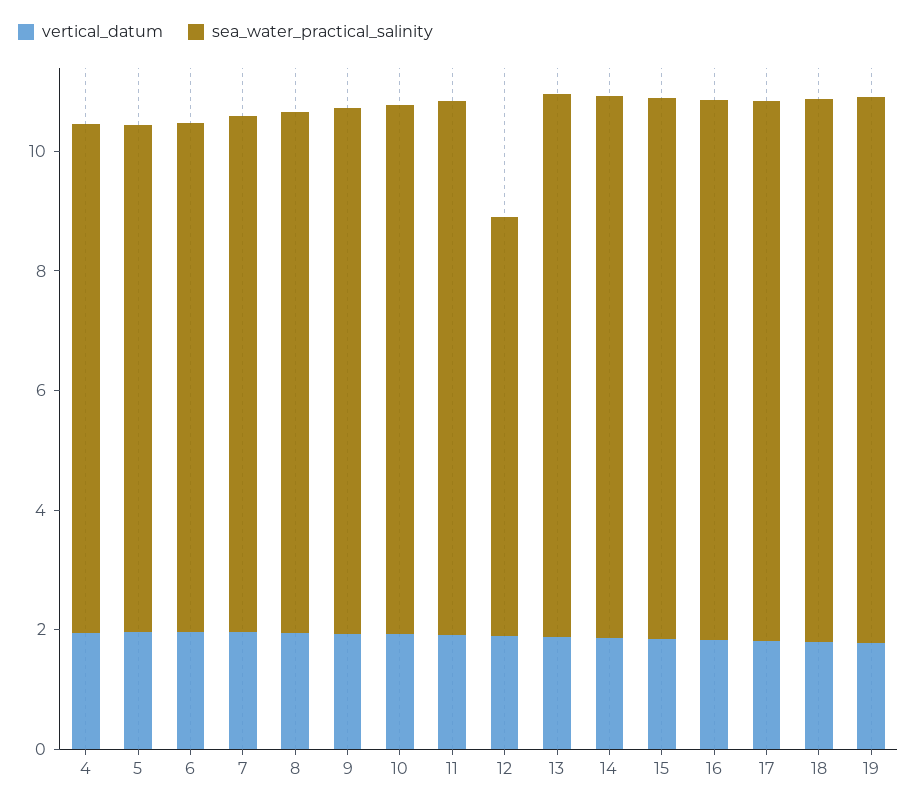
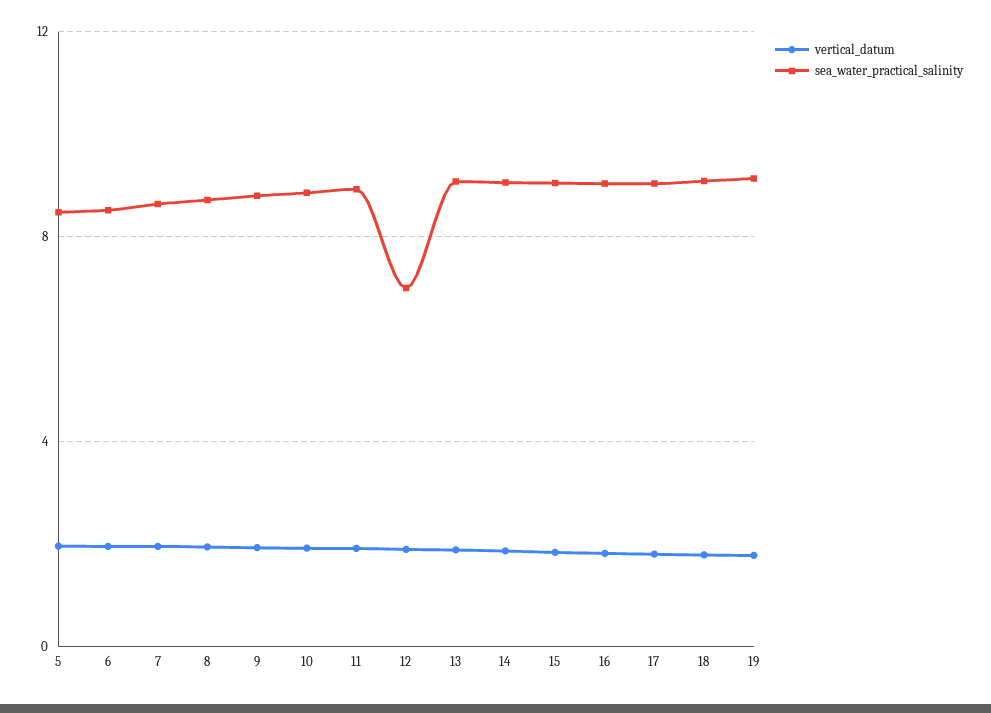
  {
    "vertical_datum": {
-     "4": 2,
      "5": 2,
      "6": 2,
      "7": 2,
      "8": 2,
      "9": 2,
      "10": 2,
      "11": 2,
      "12": 2,
      "13": 2,
      "14": 2,
      "15": 2,
      "16": 2,
      "17": 2,
      "18": 2,
      "19": 2
    },
    "sea_water_practical_salinity": {
-     "4": 8.5,
      "5": 8.5,
      "6": 8.5,
      "7": 8.5,
      "8": 8.5,
      "9": 9,
      "10": 9,
      "11": 9,
      "12": 7,
      "13": 9,
      "14": 9,
      "15": 9,
      "16": 9,
      "17": 9,
      "18": 9,
      "19": 9
    }
  }

